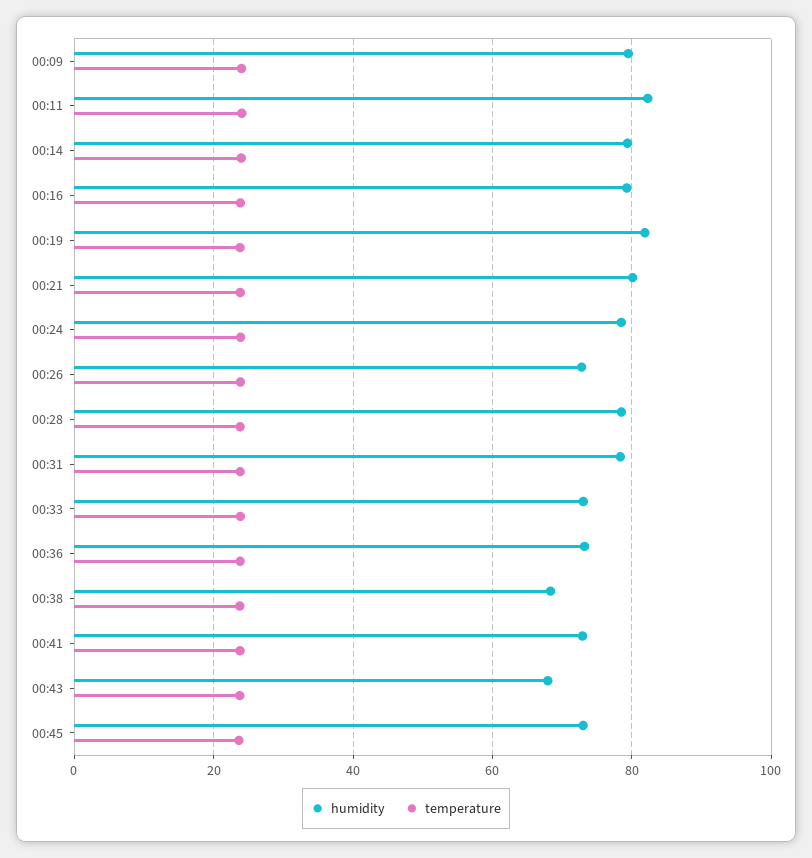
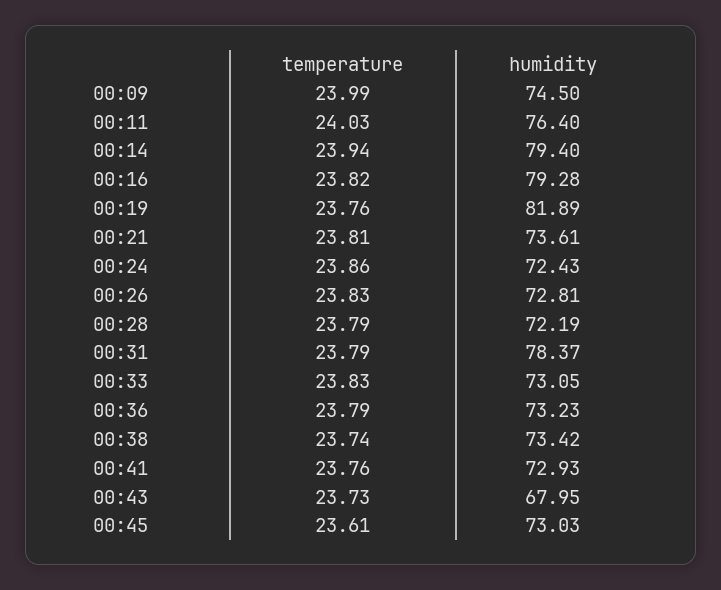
  {
    "humidity": {
-     "00:09": 80,
+     "00:09": 74.5,
-     "00:11": 82,
+     "00:11": 76.4,
      "00:14": 79.4,
      "00:16": 79.28,
      "00:19": 81.89,
-     "00:21": 80,
+     "00:21": 73.61,
-     "00:24": 78,
+     "00:24": 72.43,
      "00:26": 72.81,
-     "00:28": 78,
+     "00:28": 72.19,
      "00:31": 78.37,
      "00:33": 73.05,
      "00:36": 73.23,
-     "00:38": 68,
+     "00:38": 73.42,
      "00:41": 72.93,
      "00:43": 67.95,
      "00:45": 73.03
    },
    "temperature": {
      "00:09": 23.99,
      "00:11": 24.03,
      "00:14": 23.94,
      "00:16": 23.82,
      "00:19": 23.76,
      "00:21": 23.81,
      "00:24": 23.86,
      "00:26": 23.83,
      "00:28": 23.79,
      "00:31": 23.79,
      "00:33": 23.83,
      "00:36": 23.79,
      "00:38": 23.74,
      "00:41": 23.76,
      "00:43": 23.73,
      "00:45": 23.61
    }
  }

